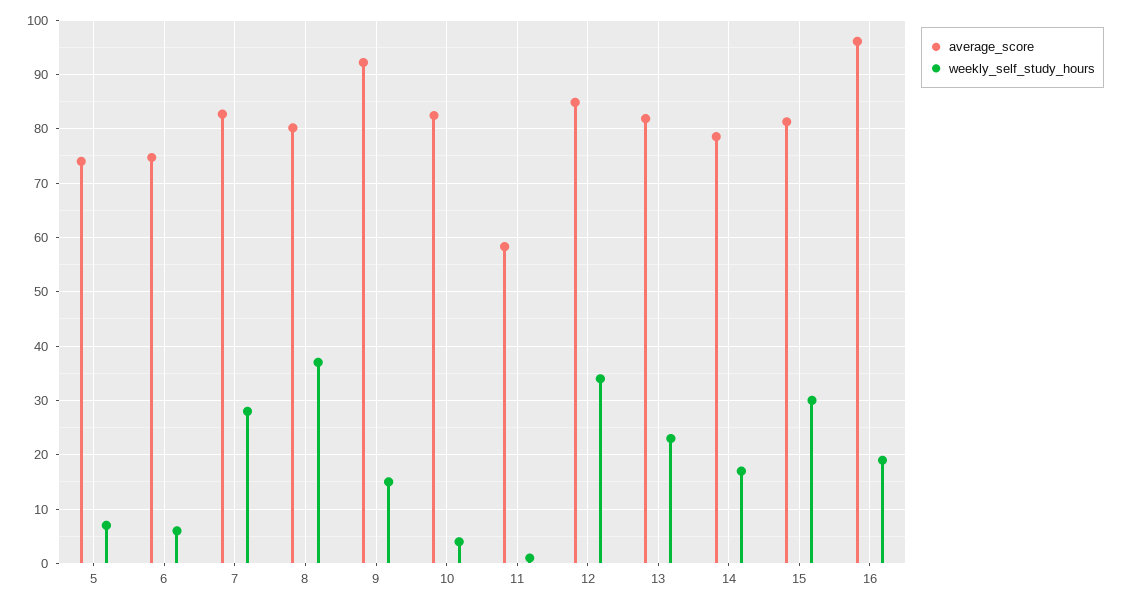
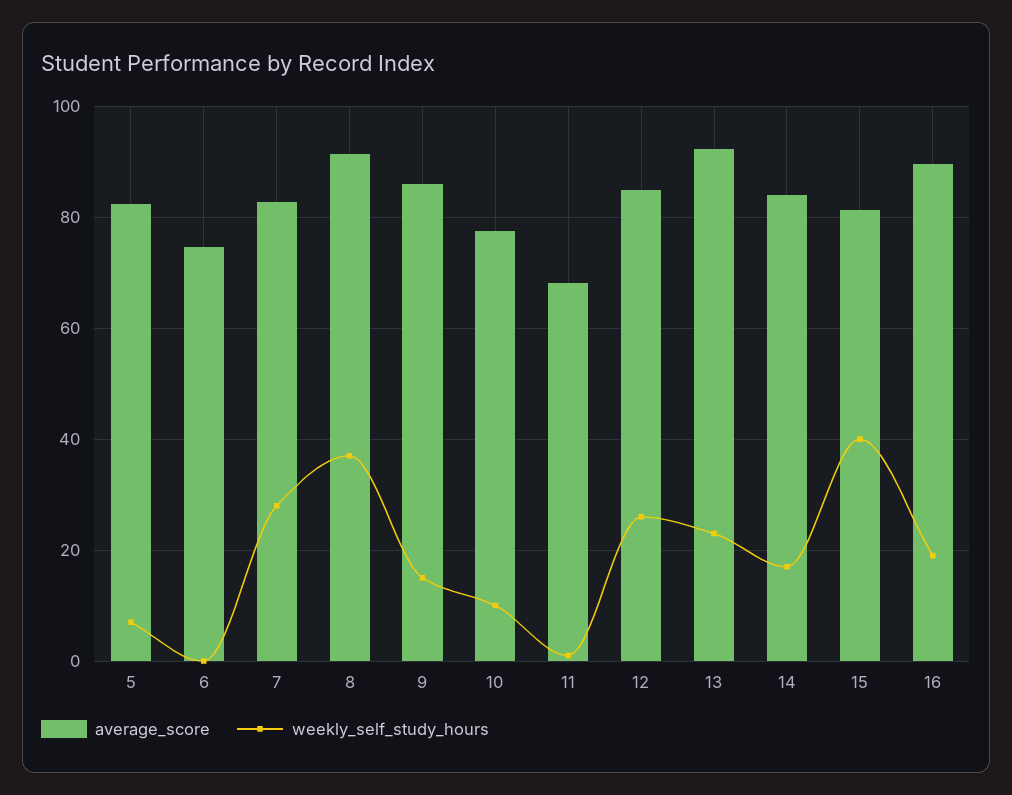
  {
    "average_score": {
-     "5": 74,
+     "5": 82,
      "6": 74,
      "7": 82,
-     "8": 80,
+     "8": 92,
-     "9": 92,
+     "9": 86,
-     "10": 82,
+     "10": 78,
-     "11": 58,
+     "11": 68,
      "12": 84,
-     "13": 82,
+     "13": 92,
-     "14": 78,
+     "14": 84,
      "15": 82,
-     "16": 96
+     "16": 90
    },
    "weekly_self_study_hours": {
      "5": 8,
-     "6": 6,
+     "6": 0,
      "7": 28,
      "8": 38,
      "9": 16,
-     "10": 4,
+     "10": 10,
      "11": 2,
-     "12": 34,
+     "12": 26,
      "13": 24,
      "14": 18,
-     "15": 30,
+     "15": 40,
      "16": 20
    }
  }

